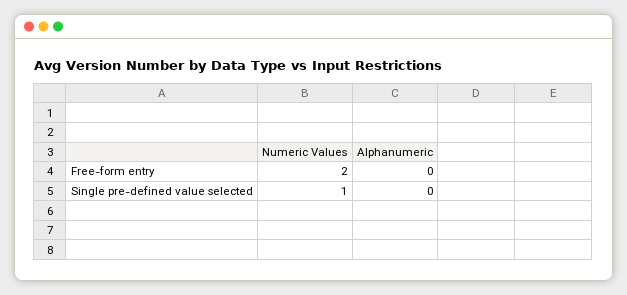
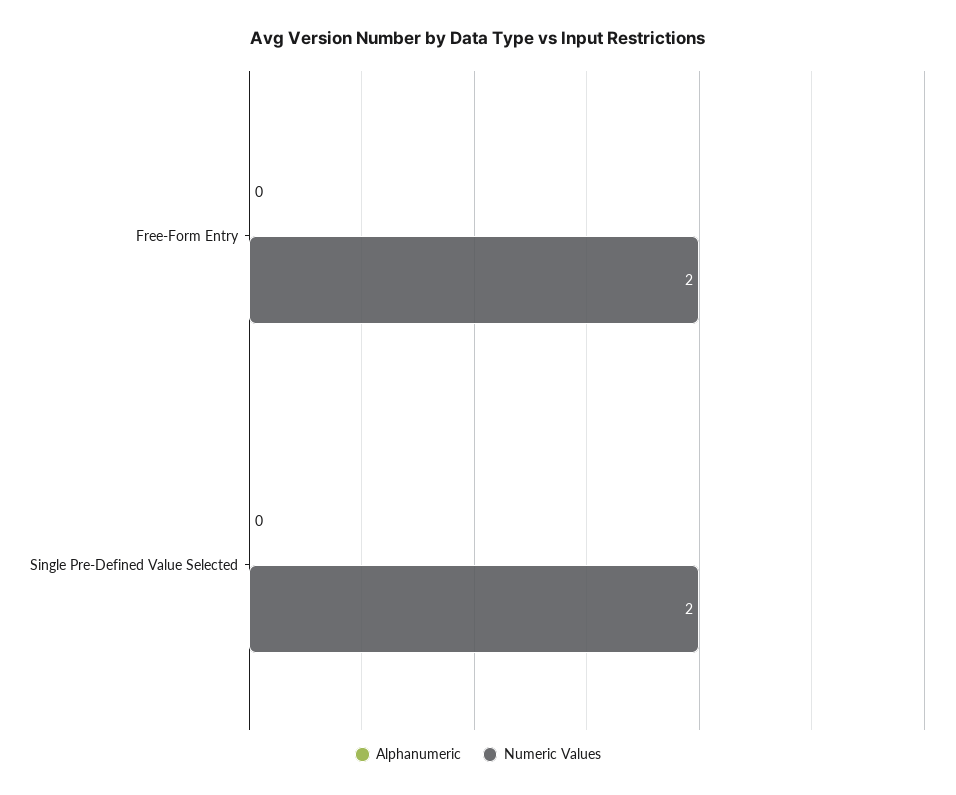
  {
    "Numeric Values": {
      "Free-form entry": 2,
-     "Single pre-defined value selected": 1
+     "Single pre-defined value selected": 2
    },
    "Alphanumeric": {
      "Free-form entry": 0,
      "Single pre-defined value selected": 0
    }
  }

